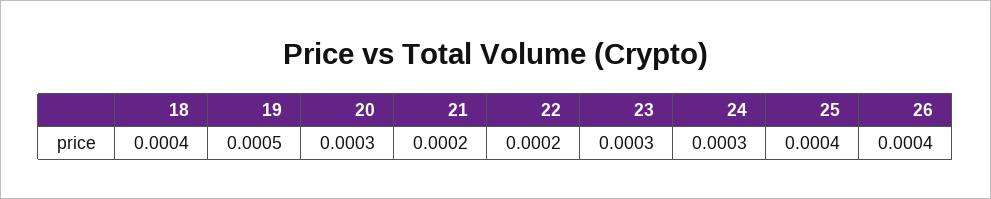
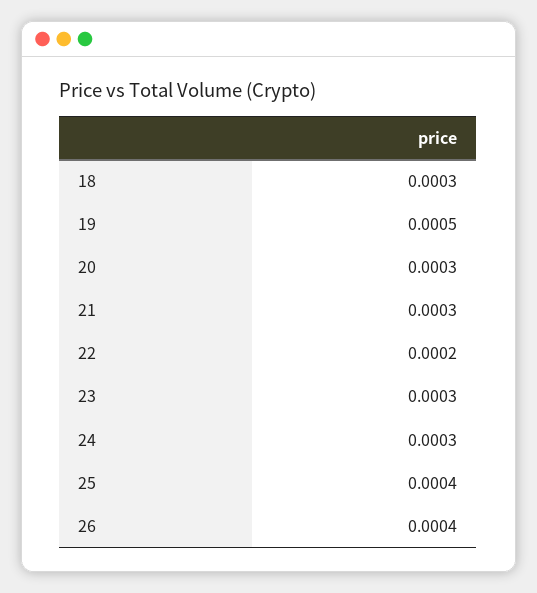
  {
-   "18": 0.0004,
+   "18": 0.0003,
    "19": 0.0005,
    "20": 0.0003,
-   "21": 0.0002,
+   "21": 0.0003,
    "22": 0.0002,
    "23": 0.0003,
    "24": 0.0003,
    "25": 0.0004,
    "26": 0.0004
  }

